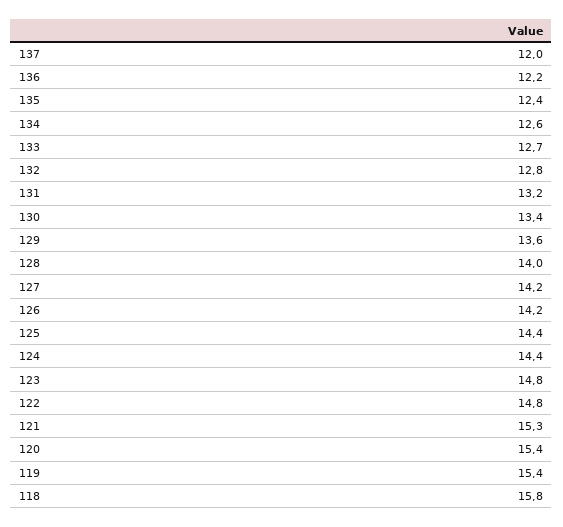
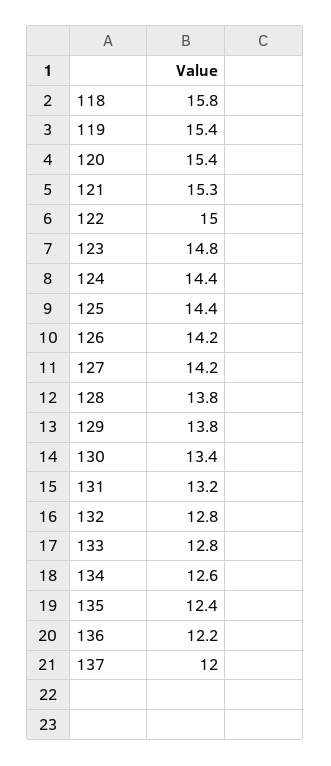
  {
    "137": 12,
    "136": 12.2,
    "135": 12.4,
    "134": 12.6,
-   "133": 12.7,
+   "133": 12.8,
    "132": 12.8,
    "131": 13.2,
    "130": 13.4,
-   "129": 13.6,
+   "129": 13.8,
-   "128": 14,
+   "128": 13.8,
    "127": 14.2,
    "126": 14.2,
    "125": 14.4,
    "124": 14.4,
    "123": 14.8,
-   "122": 14.8,
+   "122": 15,
    "121": 15.3,
    "120": 15.4,
    "119": 15.4,
    "118": 15.8
  }

